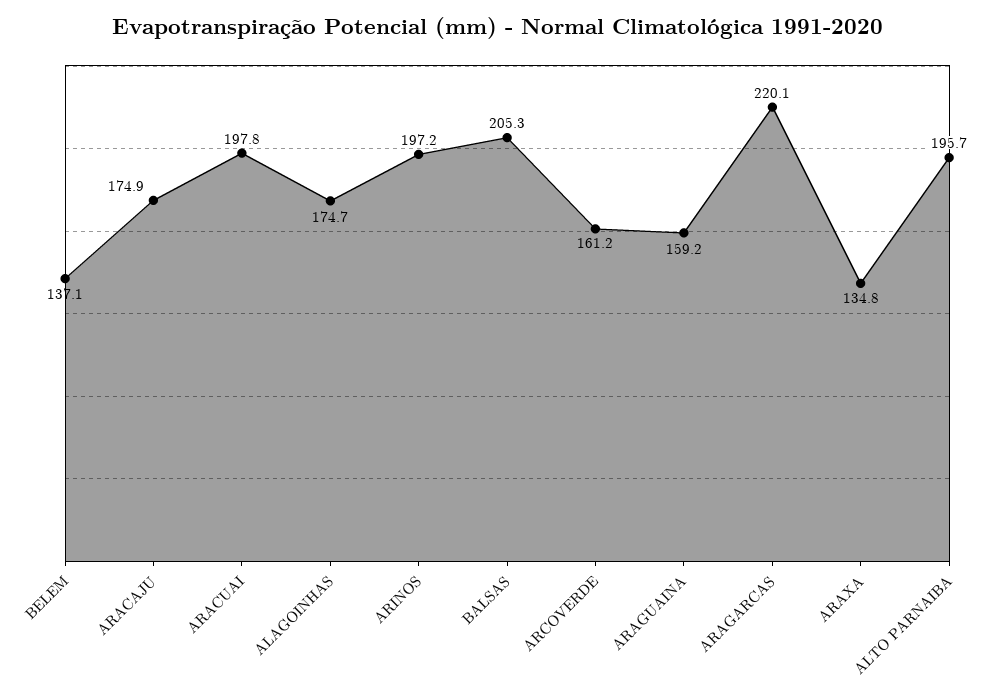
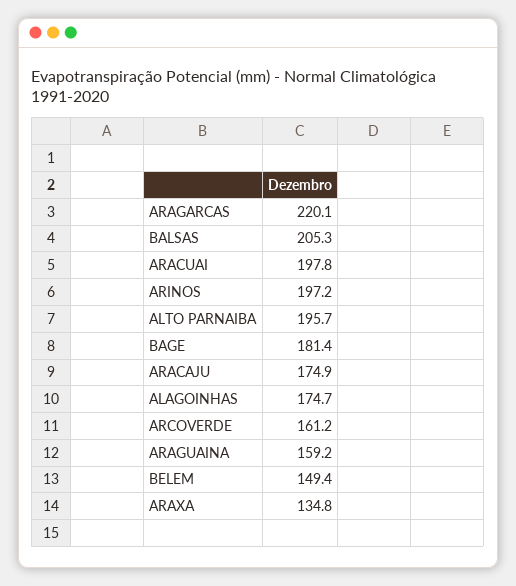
  {
-   "BELEM": 137.1,
+   "BELEM": 149.4,
    "ARACAJU": 174.9,
    "ARACUAI": 197.8,
    "ALAGOINHAS": 174.7,
    "ARINOS": 197.2,
    "BALSAS": 205.3,
    "ARCOVERDE": 161.2,
    "ARAGUAINA": 159.2,
    "ARAGARCAS": 220.1,
    "ARAXA": 134.8,
-   "ALTO PARNAIBA": 195.7
+   "ALTO PARNAIBA": 195.7,
+   "BAGE": 181.4
  }

